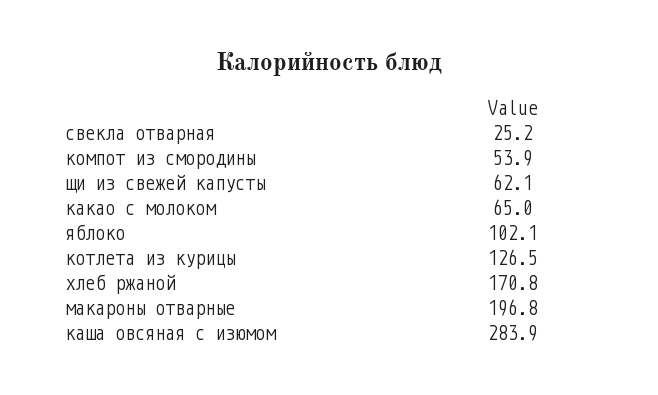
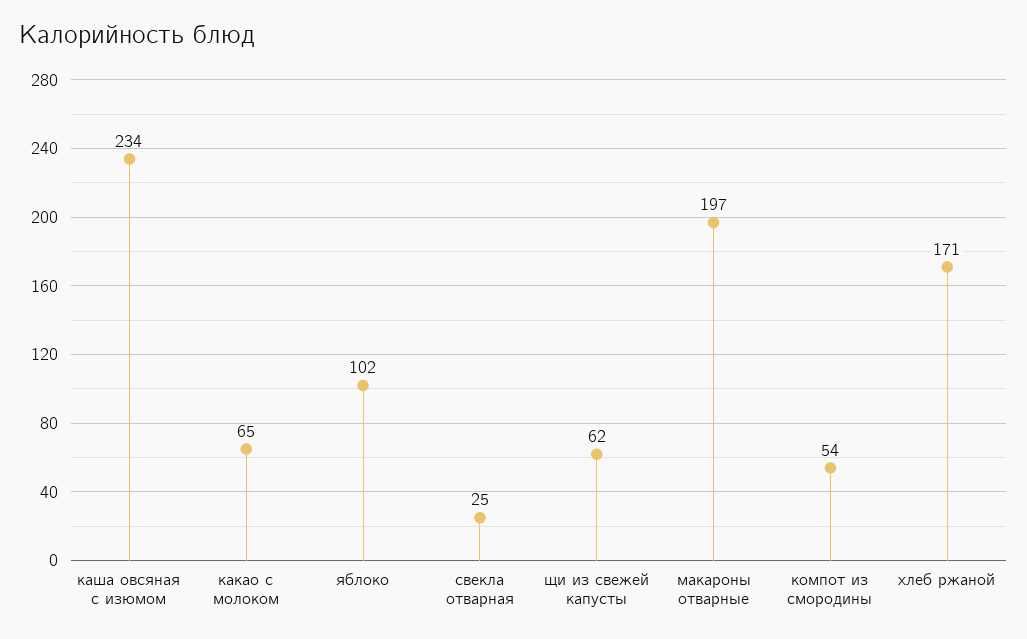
  {
    "свекла отварная": 25.2,
    "компот из смородины": 53.9,
    "щи из свежей капусты": 62.1,
    "какао с молоком": 65,
    "яблоко": 102.1,
-   "котлета из курицы": 126.5,
    "хлеб ржаной": 170.8,
    "макароны отварные": 196.8,
-   "каша овсяная с изюмом": 283.9
+   "каша овсяная с изюмом": 234
  }

